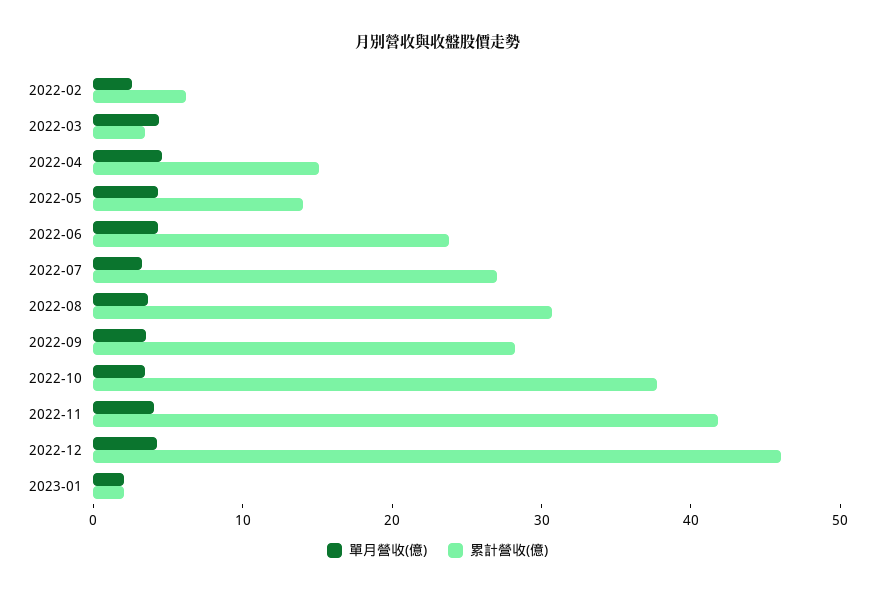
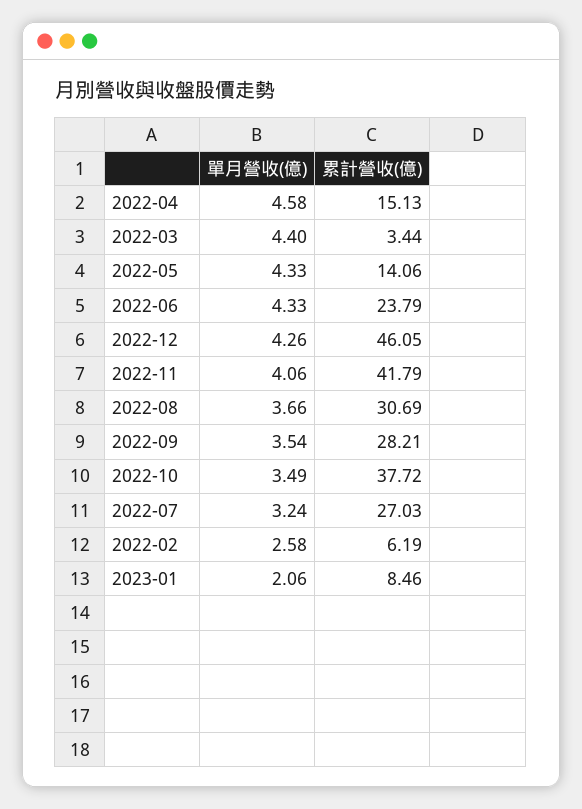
  {
    "單月營收(億)": {
      "2022-02": 2.58,
      "2022-03": 4.4,
      "2022-04": 4.58,
      "2022-05": 4.33,
      "2022-06": 4.33,
      "2022-07": 3.24,
      "2022-08": 3.66,
      "2022-09": 3.54,
      "2022-10": 3.49,
      "2022-11": 4.06,
      "2022-12": 4.26,
      "2023-01": 2.06
    },
    "累計營收(億)": {
      "2022-02": 6.19,
      "2022-03": 3.44,
      "2022-04": 15.13,
      "2022-05": 14.06,
      "2022-06": 23.79,
      "2022-07": 27.03,
      "2022-08": 30.69,
      "2022-09": 28.21,
      "2022-10": 37.72,
      "2022-11": 41.79,
      "2022-12": 46.05,
-     "2023-01": 2
+     "2023-01": 8.46
    }
  }

